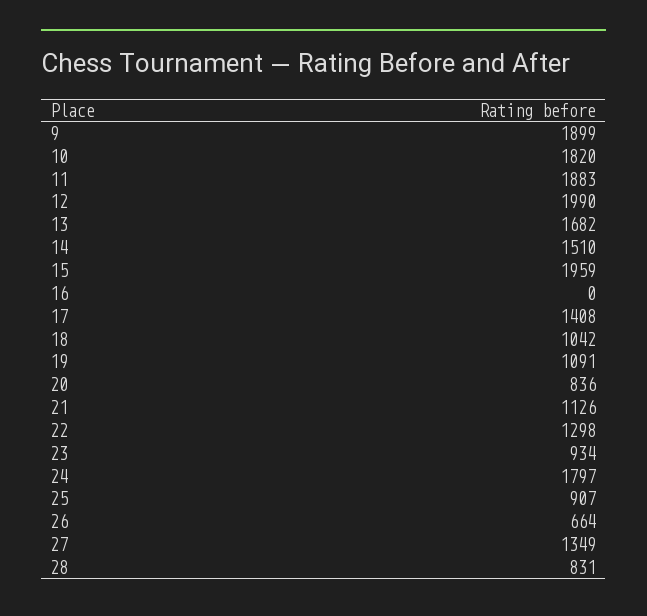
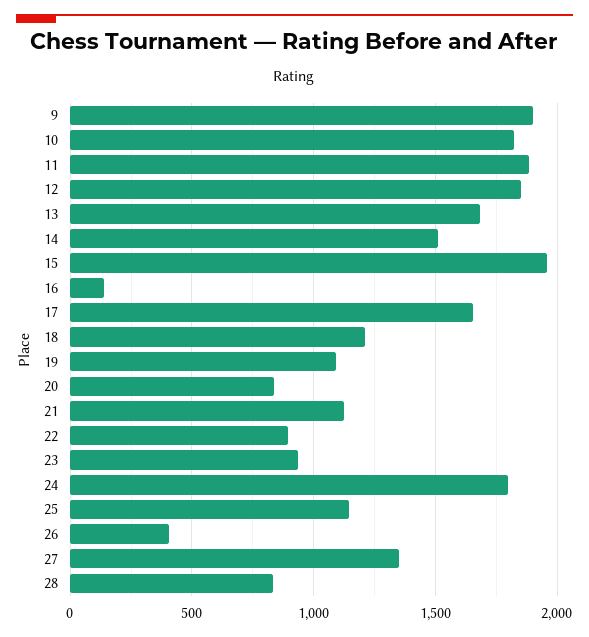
  {
    "9": 1899,
    "10": 1820,
    "11": 1883,
-   "12": 1990,
+   "12": 1850,
    "13": 1682,
    "14": 1510,
    "15": 1959,
-   "16": 0,
+   "16": 150,
-   "17": 1408,
+   "17": 1650,
-   "18": 1042,
+   "18": 1200,
    "19": 1091,
    "20": 836,
    "21": 1126,
-   "22": 1298,
+   "22": 900,
    "23": 934,
    "24": 1797,
-   "25": 907,
+   "25": 1150,
-   "26": 664,
+   "26": 400,
    "27": 1349,
    "28": 831
  }

